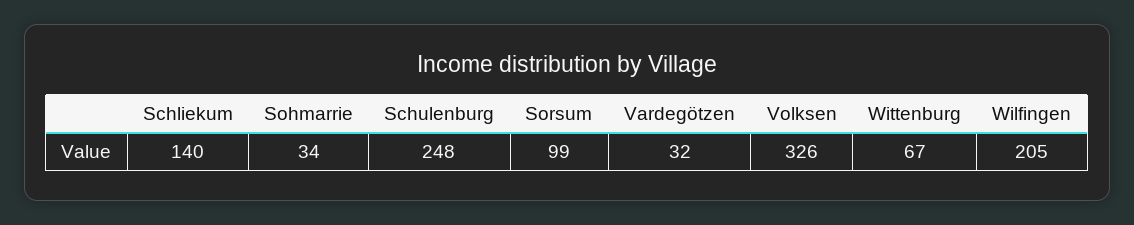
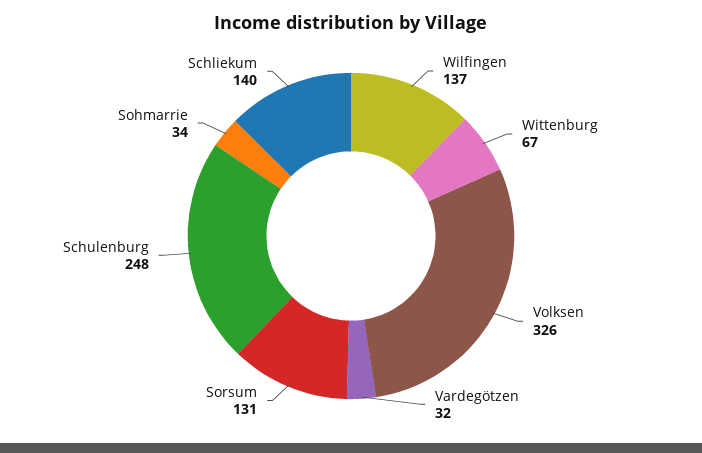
  {
    "Schliekum": 140,
    "Sohmarrie": 34,
    "Schulenburg": 248,
-   "Sorsum": 99,
+   "Sorsum": 131,
    "Vardegötzen": 32,
    "Volksen": 326,
    "Wittenburg": 67,
-   "Wilfingen": 205
+   "Wilfingen": 137
  }

